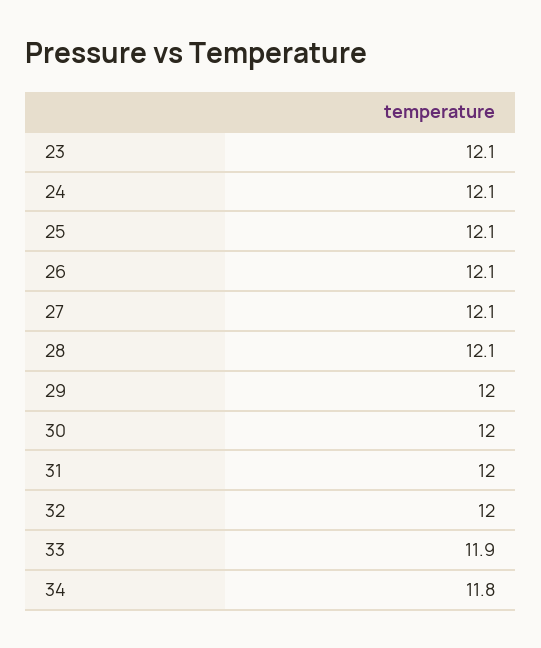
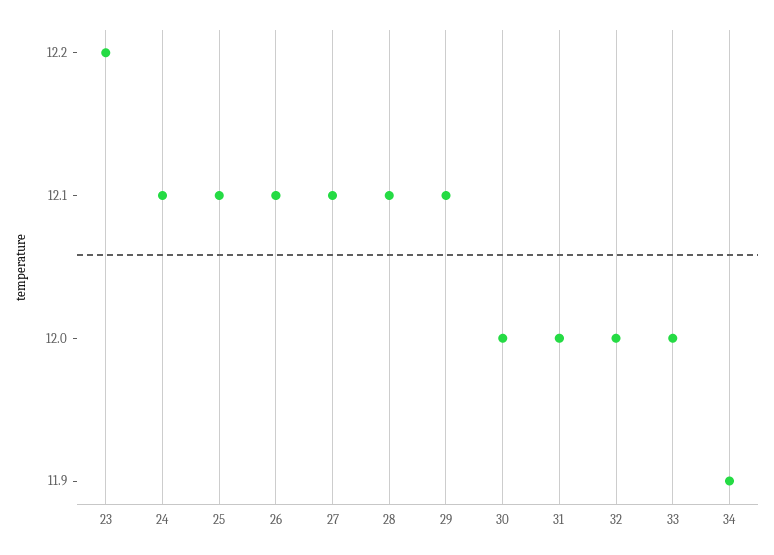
  {
-   "23": 12.1,
+   "23": 12.2,
    "24": 12.1,
    "25": 12.1,
    "26": 12.1,
    "27": 12.1,
    "28": 12.1,
-   "29": 12,
+   "29": 12.1,
    "30": 12,
    "31": 12,
    "32": 12,
-   "33": 11.9,
+   "33": 12,
-   "34": 11.8
+   "34": 11.9
  }

